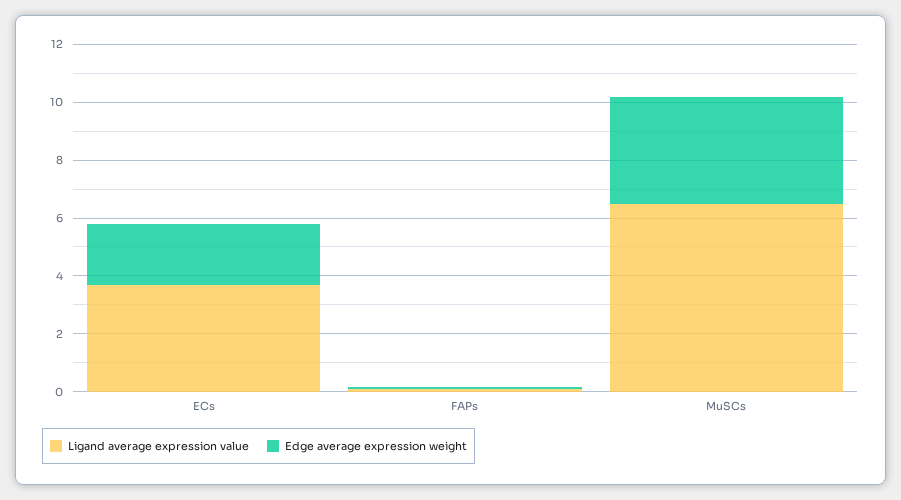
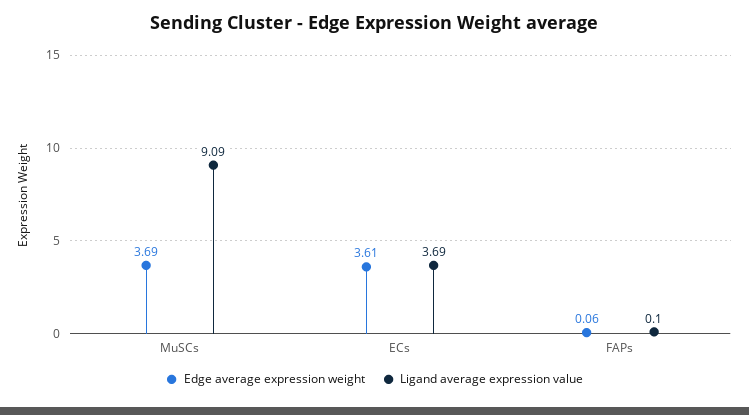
  {
    "Ligand average expression value": {
      "ECs": 3.69,
      "FAPs": 0.1,
-     "MuSCs": 6.5
+     "MuSCs": 9.09
    },
    "Edge average expression weight": {
-     "ECs": 2,
+     "ECs": 3.61,
      "FAPs": 0.06,
      "MuSCs": 3.69
    }
  }

